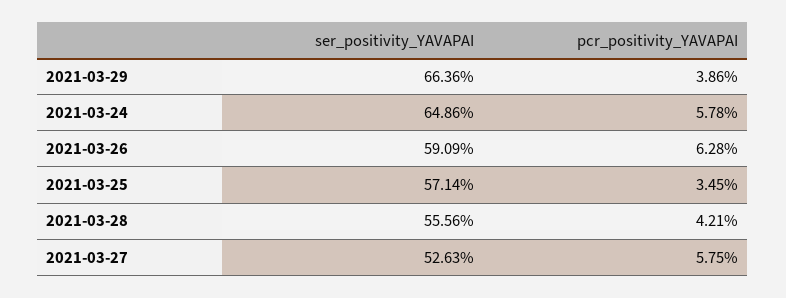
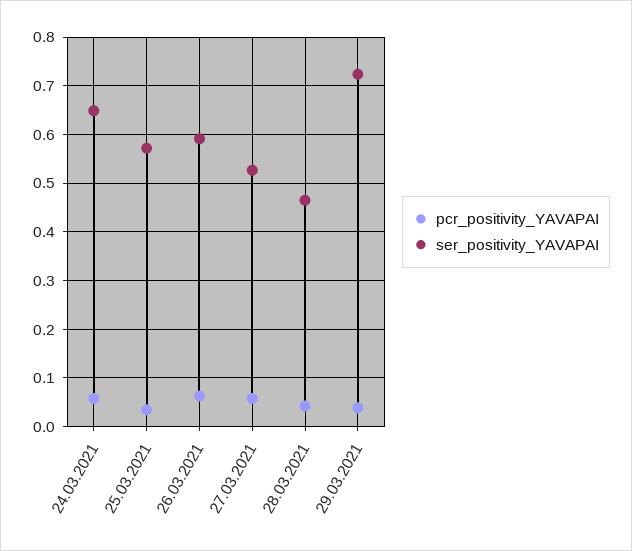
  {
    "ser_positivity_YAVAPAI": {
-     "2021-03-29": 0.6636,
+     "2021-03-29": 0.72,
      "2021-03-24": 0.6486,
      "2021-03-26": 0.5909,
      "2021-03-25": 0.5714,
-     "2021-03-28": 0.5556,
+     "2021-03-28": 0.46,
      "2021-03-27": 0.5263
    },
    "pcr_positivity_YAVAPAI": {
      "2021-03-29": 0.0386,
      "2021-03-24": 0.0578,
      "2021-03-26": 0.0628,
      "2021-03-25": 0.0345,
      "2021-03-28": 0.0421,
      "2021-03-27": 0.0575
    }
  }

